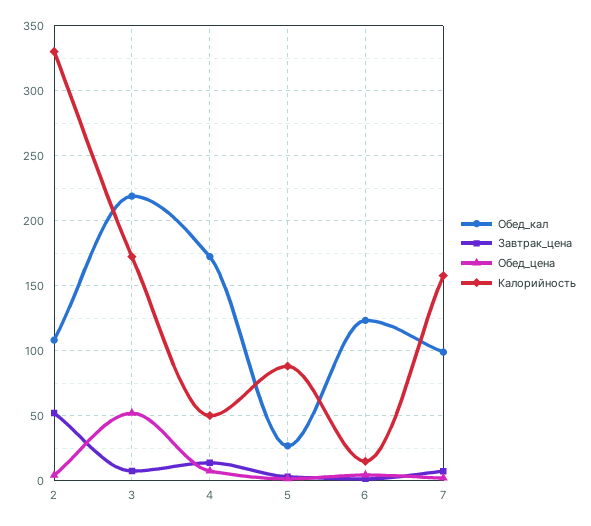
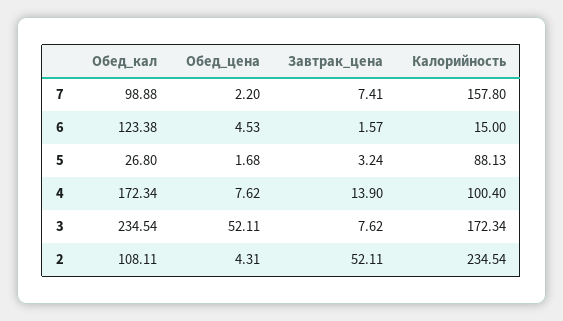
  {
    "Обед_кал": {
      "2": 108.11,
-     "3": 220,
+     "3": 234.54,
      "4": 172.34,
      "5": 26.8,
      "6": 123.38,
      "7": 98.88
    },
    "Завтрак_цена": {
      "2": 52.11,
      "3": 7.62,
      "4": 13.9,
      "5": 3.24,
      "6": 1.57,
      "7": 7.41
    },
    "Обед_цена": {
      "2": 4.31,
      "3": 52.11,
      "4": 7.62,
      "5": 1.68,
      "6": 4.53,
      "7": 2.2
    },
    "Калорийность": {
-     "2": 330,
+     "2": 234.54,
      "3": 172.34,
-     "4": 50,
+     "4": 100.4,
      "5": 88.13,
      "6": 15,
      "7": 157.8
    }
  }

